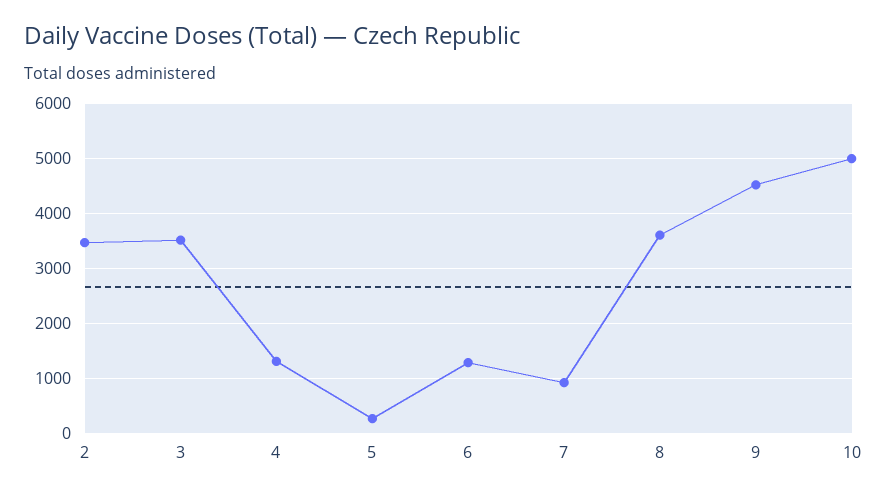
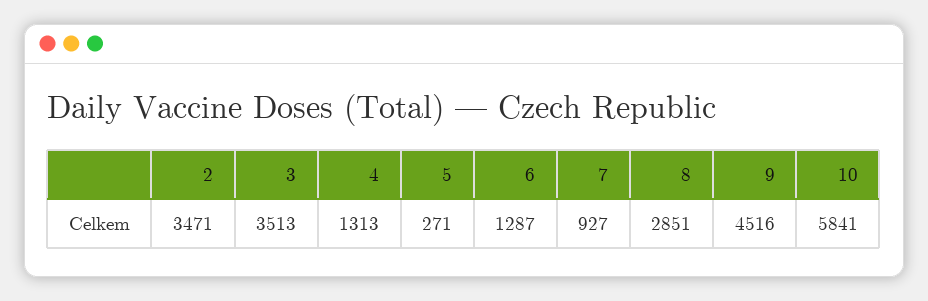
  {
    "2": 3471,
    "3": 3513,
    "4": 1313,
    "5": 271,
    "6": 1287,
    "7": 927,
-   "8": 3600,
+   "8": 2851,
    "9": 4516,
-   "10": 5000
+   "10": 5841
  }

